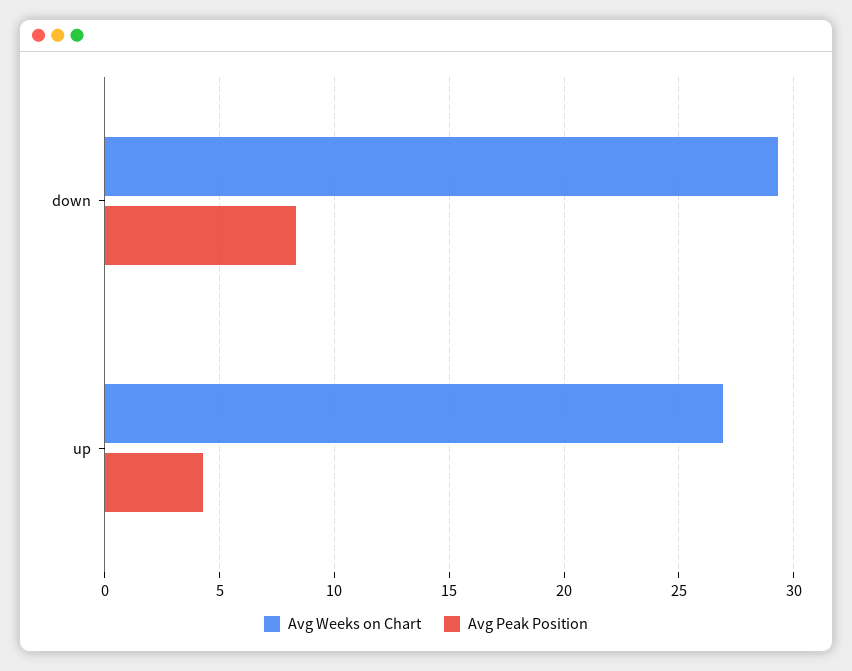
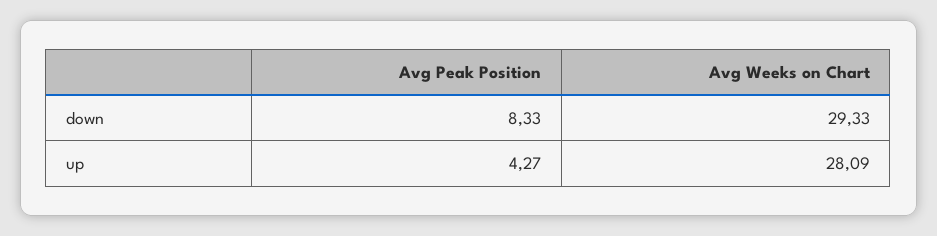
  {
    "Avg Weeks on Chart": {
      "down": 29.33,
-     "up": 27
+     "up": 28.09
    },
    "Avg Peak Position": {
      "down": 8.33,
      "up": 4.27
    }
  }

